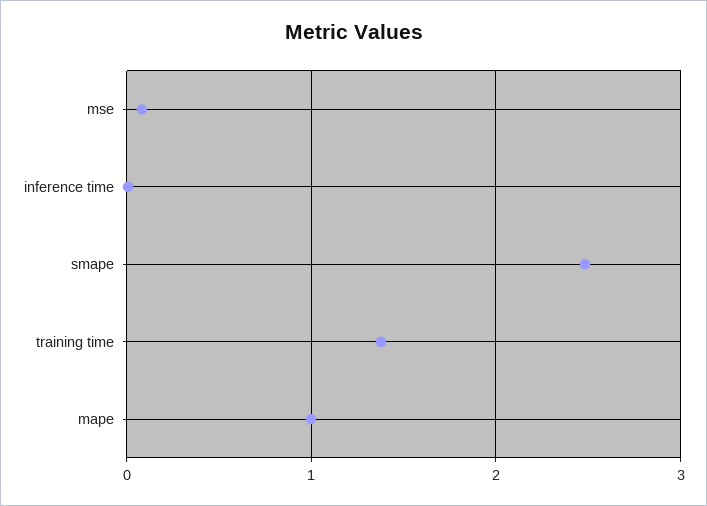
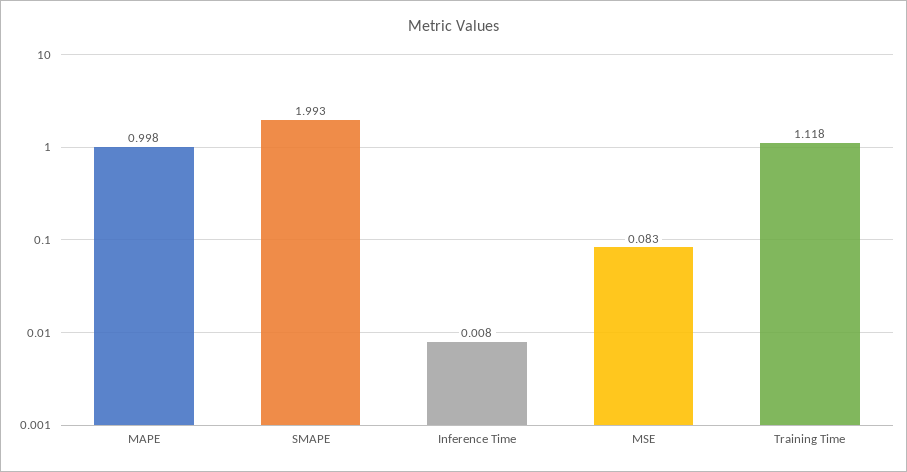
  {
    "mse": 0.083,
    "inference time": 0.008,
-   "smape": 2.5,
+   "smape": 1.993,
-   "training time": 1.4,
+   "training time": 1.118,
    "mape": 0.998
  }

